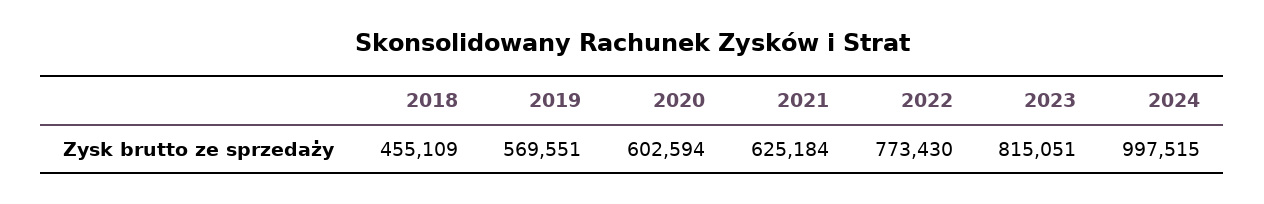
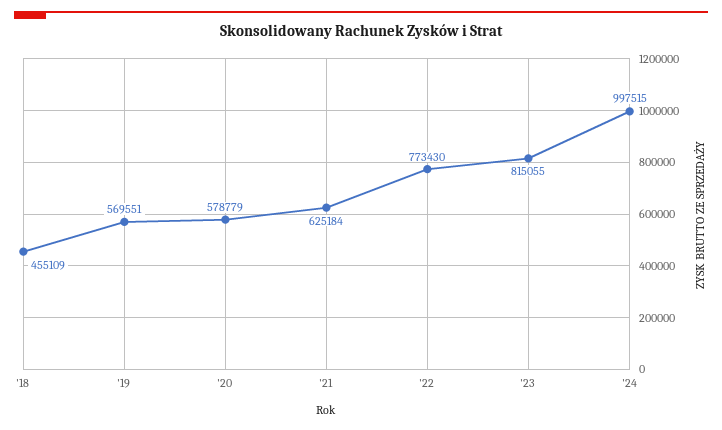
  {
    "2018": 455109,
    "2019": 569551,
-   "2020": 602594,
+   "2020": 578779,
    "2021": 625184,
    "2022": 773430,
-   "2023": 815051,
+   "2023": 815055,
    "2024": 997515
  }

